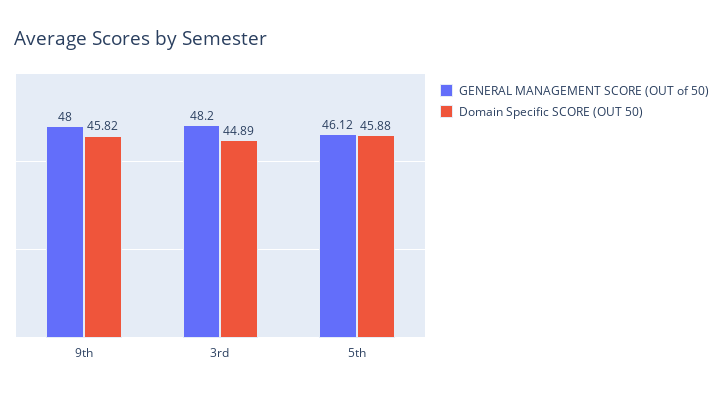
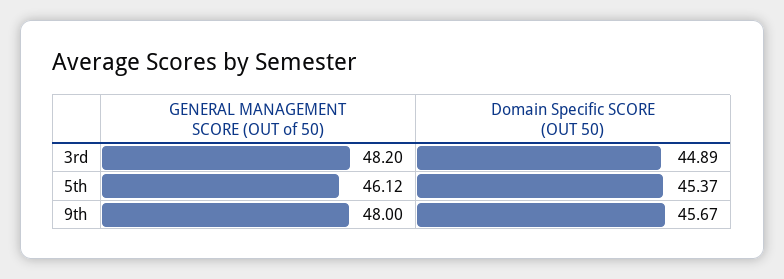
  {
    "GENERAL MANAGEMENT SCORE (OUT of 50)": {
      "9th": 48,
      "3rd": 48.2,
      "5th": 46.12
    },
    "Domain Specific SCORE (OUT 50)": {
-     "9th": 45.82,
+     "9th": 45.67,
      "3rd": 44.89,
-     "5th": 45.88
+     "5th": 45.37
    }
  }

